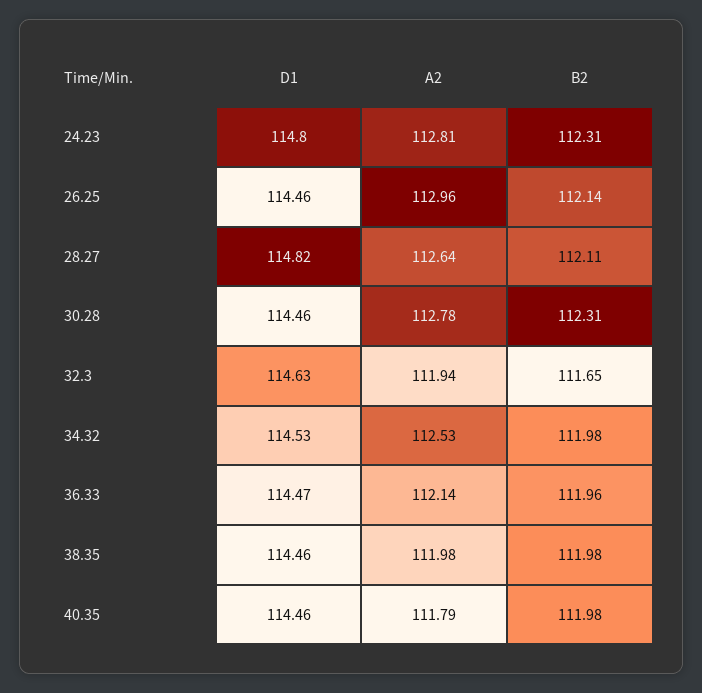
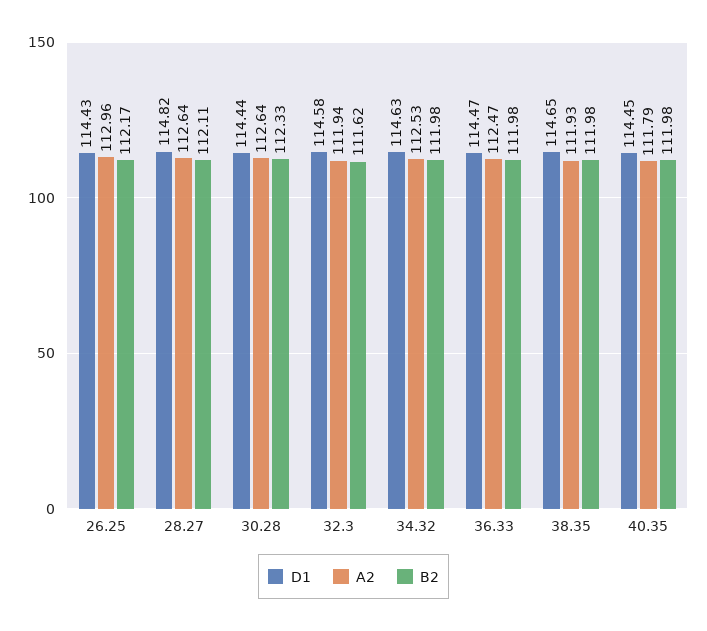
  {
    "D1": {
-     "24.23": 114.8,
-     "26.25": 114.46,
+     "26.25": 114.43,
      "28.27": 114.82,
-     "30.28": 114.46,
+     "30.28": 114.44,
-     "32.3": 114.63,
+     "32.3": 114.58,
-     "34.32": 114.53,
+     "34.32": 114.63,
      "36.33": 114.47,
-     "38.35": 114.46,
+     "38.35": 114.65,
-     "40.35": 114.46
+     "40.35": 114.45
    },
    "A2": {
-     "24.23": 112.81,
      "26.25": 112.96,
      "28.27": 112.64,
-     "30.28": 112.78,
+     "30.28": 112.64,
      "32.3": 111.94,
      "34.32": 112.53,
-     "36.33": 112.14,
+     "36.33": 112.47,
-     "38.35": 111.98,
+     "38.35": 111.93,
      "40.35": 111.79
    },
    "B2": {
-     "24.23": 112.31,
-     "26.25": 112.14,
+     "26.25": 112.17,
      "28.27": 112.11,
-     "30.28": 112.31,
+     "30.28": 112.33,
-     "32.3": 111.65,
+     "32.3": 111.62,
      "34.32": 111.98,
-     "36.33": 111.96,
+     "36.33": 111.98,
      "38.35": 111.98,
      "40.35": 111.98
    }
  }

